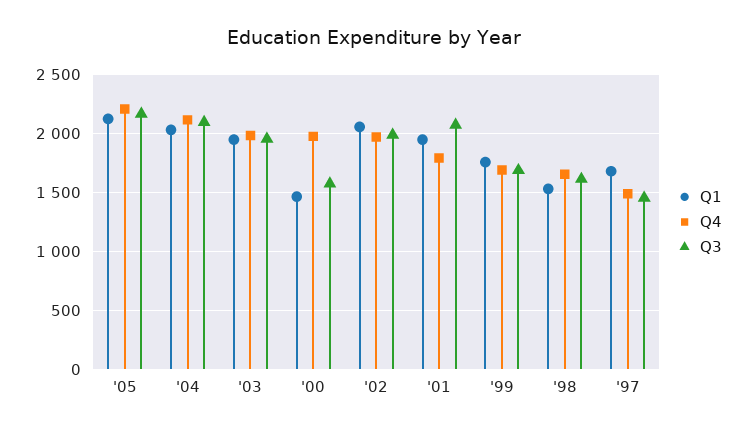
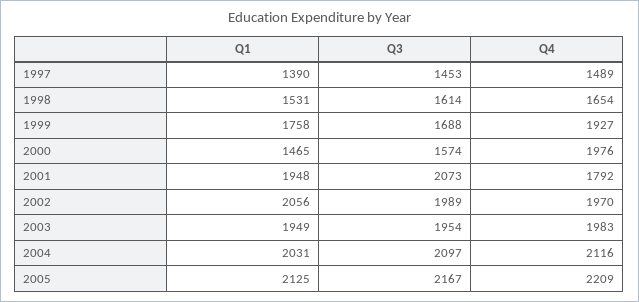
  {
    "Q1": {
      "'05": 2125,
      "'04": 2031,
      "'03": 1949,
      "'00": 1465,
      "'02": 2056,
      "'01": 1948,
      "'99": 1758,
      "'98": 1531,
-     "'97": 1700
+     "'97": 1390
    },
    "Q4": {
      "'05": 2209,
      "'04": 2116,
      "'03": 1983,
      "'00": 1976,
      "'02": 1970,
      "'01": 1792,
-     "'99": 1700,
+     "'99": 1927,
      "'98": 1654,
      "'97": 1489
    },
    "Q3": {
      "'05": 2167,
      "'04": 2097,
      "'03": 1954,
      "'00": 1574,
      "'02": 1989,
      "'01": 2073,
      "'99": 1688,
      "'98": 1614,
      "'97": 1453
    }
  }

